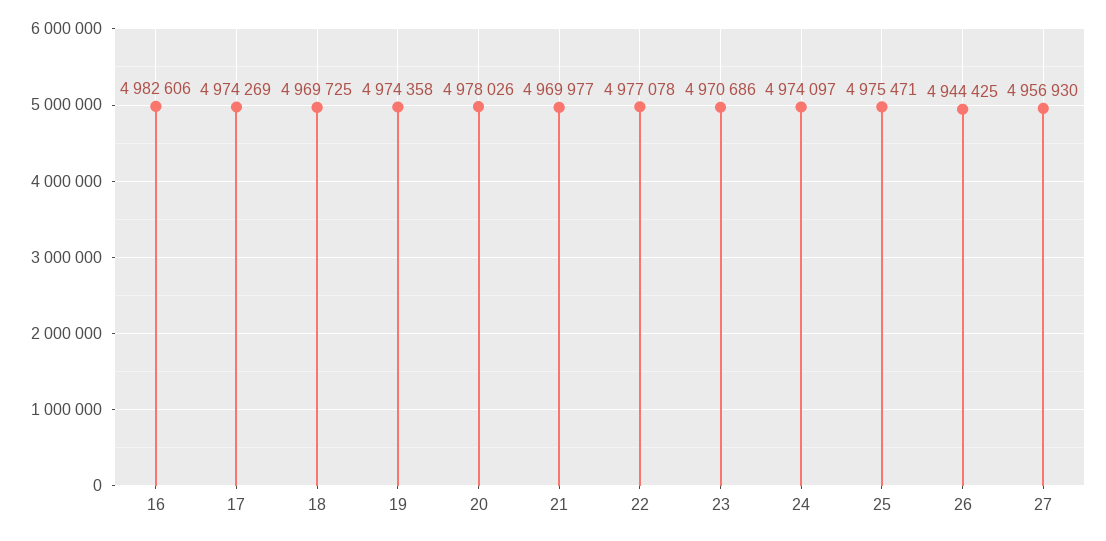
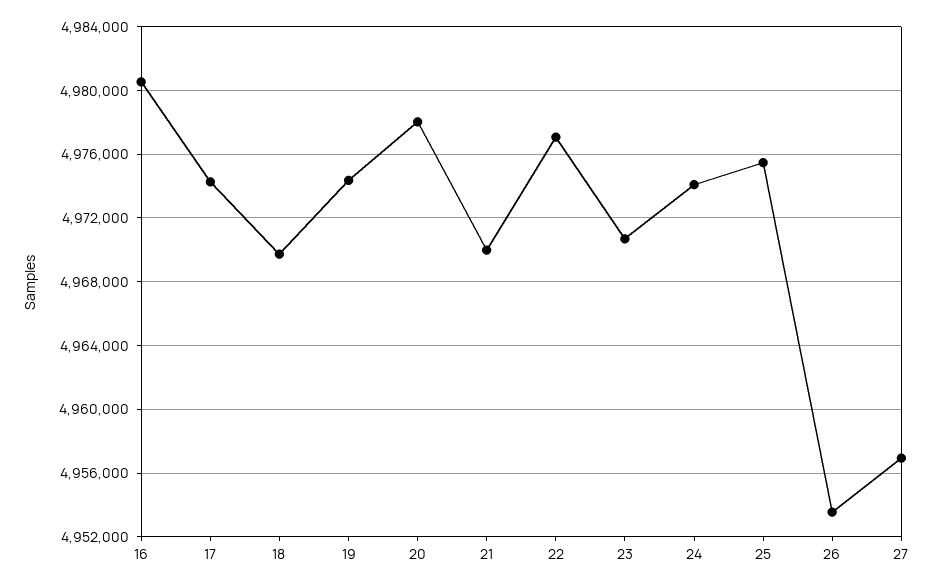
  {
-   "16": 4982606,
+   "16": 4980500,
    "17": 4974269,
    "18": 4969725,
    "19": 4974358,
    "20": 4978026,
    "21": 4969977,
    "22": 4977078,
    "23": 4970686,
    "24": 4974097,
    "25": 4975471,
-   "26": 4944425,
+   "26": 4953500,
    "27": 4956930
  }

